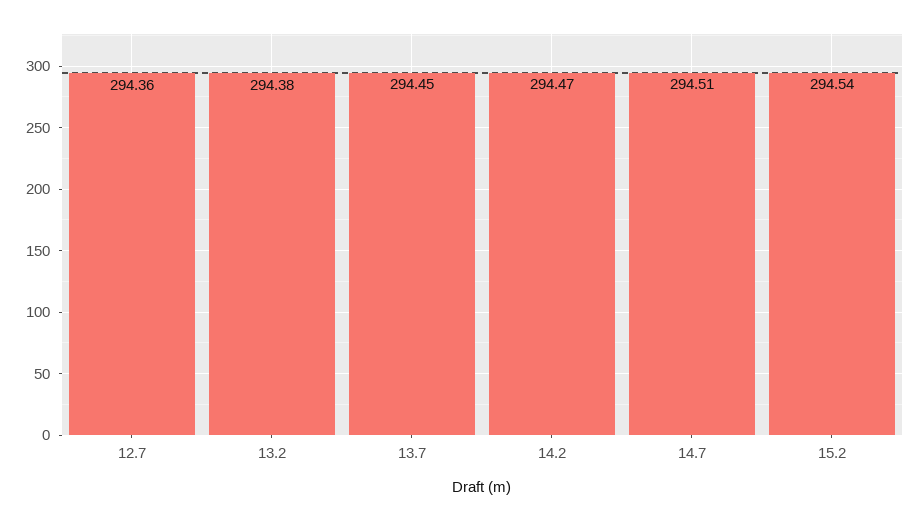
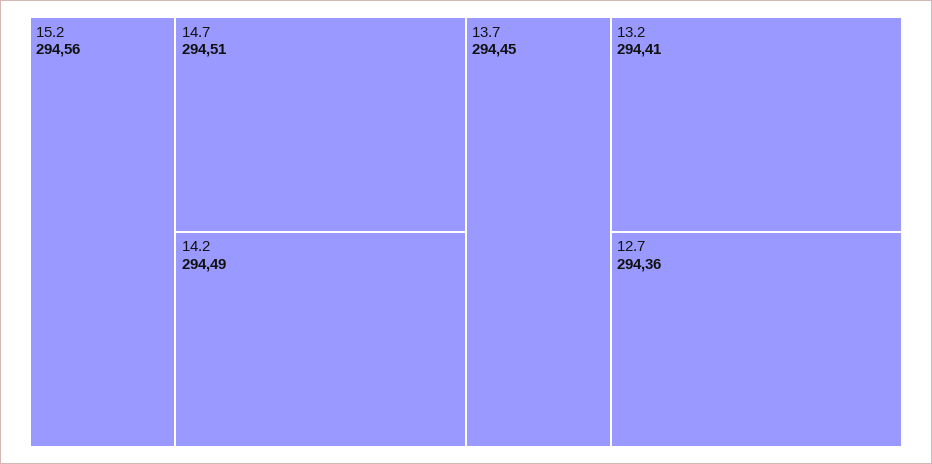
  {
    "12.7": 294.36,
-   "13.2": 294.38,
+   "13.2": 294.41,
    "13.7": 294.45,
-   "14.2": 294.47,
+   "14.2": 294.49,
    "14.7": 294.51,
-   "15.2": 294.54
+   "15.2": 294.56
  }

